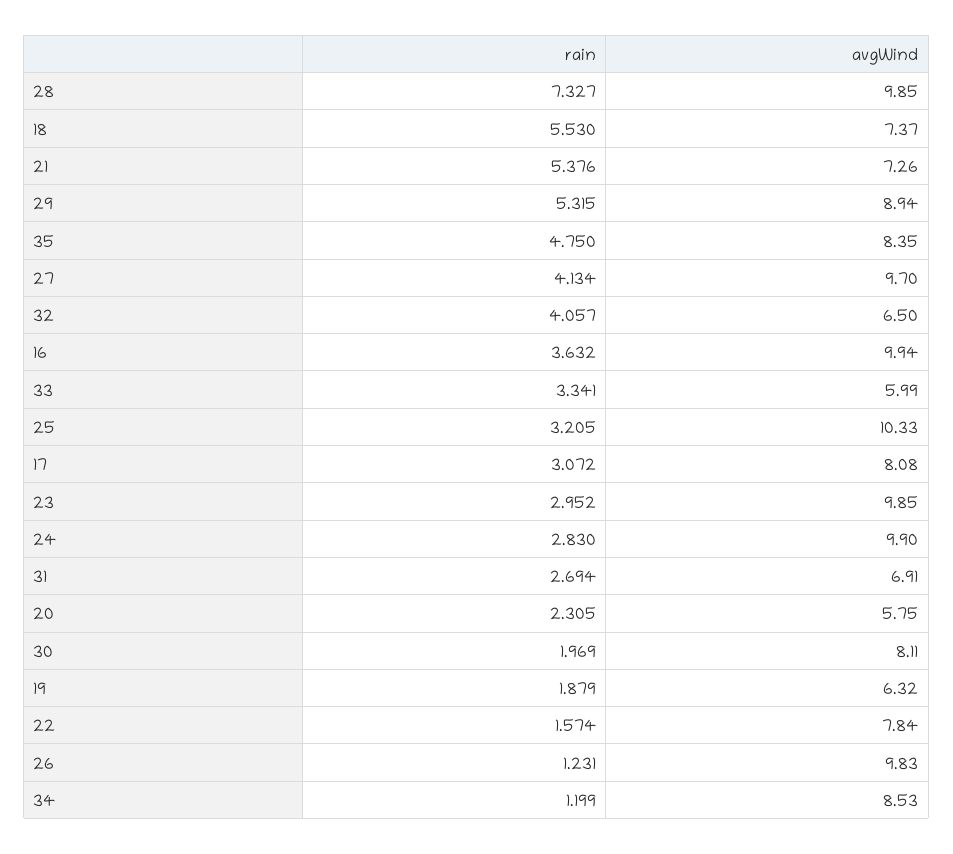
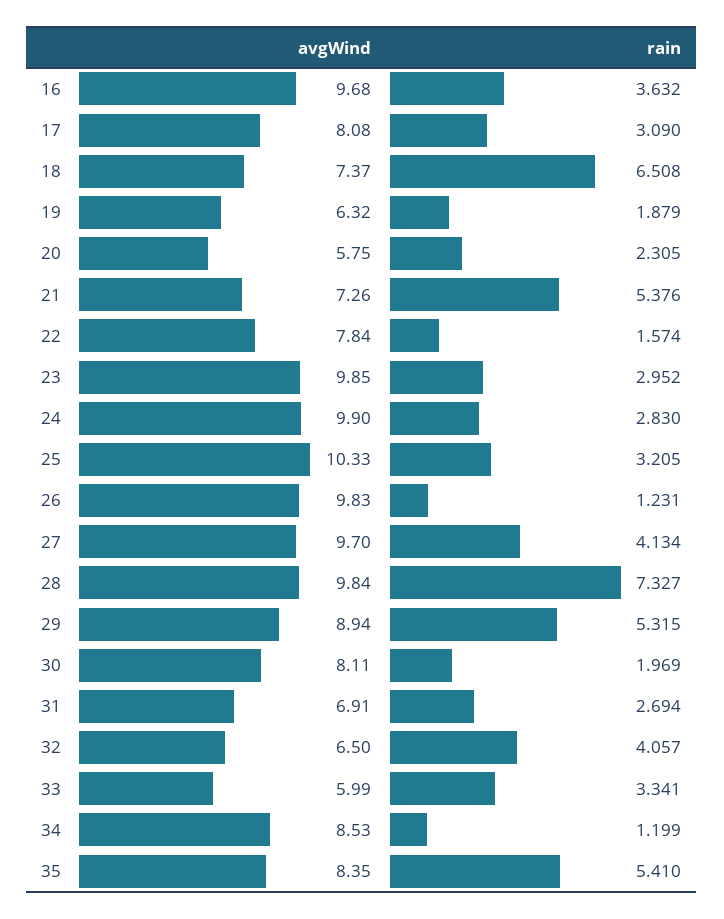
  {
    "rain": {
      "28": 7.327,
-     "18": 5.53,
+     "18": 6.508,
      "21": 5.376,
      "29": 5.315,
-     "35": 4.75,
+     "35": 5.41,
      "27": 4.134,
      "32": 4.057,
      "16": 3.632,
      "33": 3.341,
      "25": 3.205,
-     "17": 3.072,
+     "17": 3.09,
      "23": 2.952,
      "24": 2.83,
      "31": 2.694,
      "20": 2.305,
      "30": 1.969,
      "19": 1.879,
      "22": 1.574,
      "26": 1.231,
      "34": 1.199
    },
    "avgWind": {
-     "28": 9.85,
+     "28": 9.84,
      "18": 7.37,
      "21": 7.26,
      "29": 8.94,
      "35": 8.35,
      "27": 9.7,
      "32": 6.5,
-     "16": 9.94,
+     "16": 9.68,
      "33": 5.99,
      "25": 10.33,
      "17": 8.08,
      "23": 9.85,
      "24": 9.9,
      "31": 6.91,
      "20": 5.75,
      "30": 8.11,
      "19": 6.32,
      "22": 7.84,
      "26": 9.83,
      "34": 8.53
    }
  }

